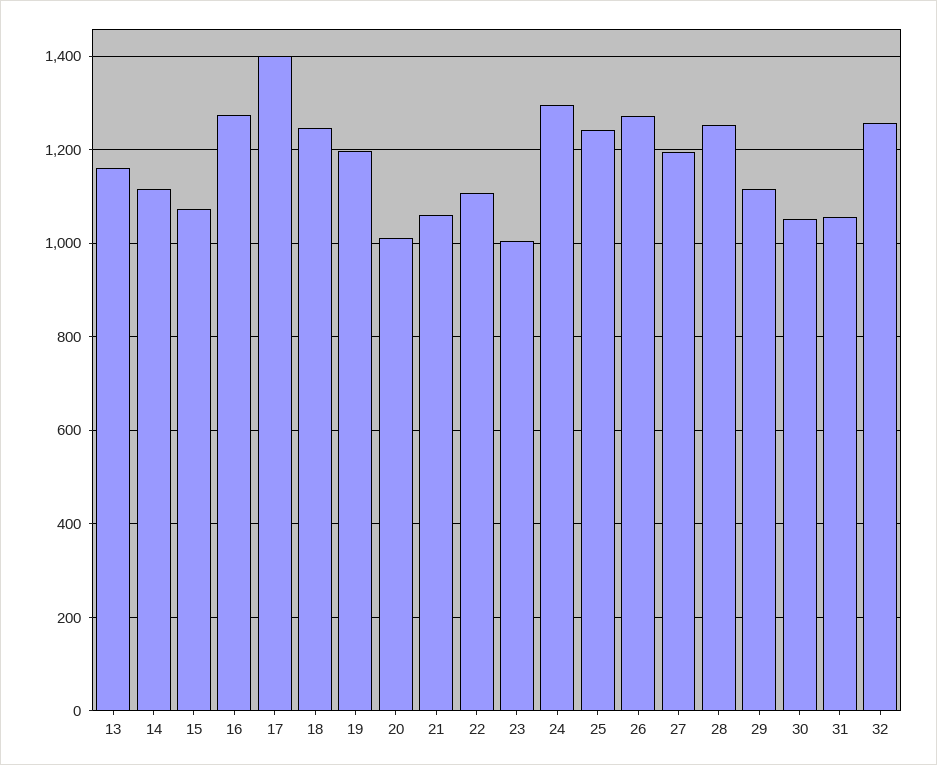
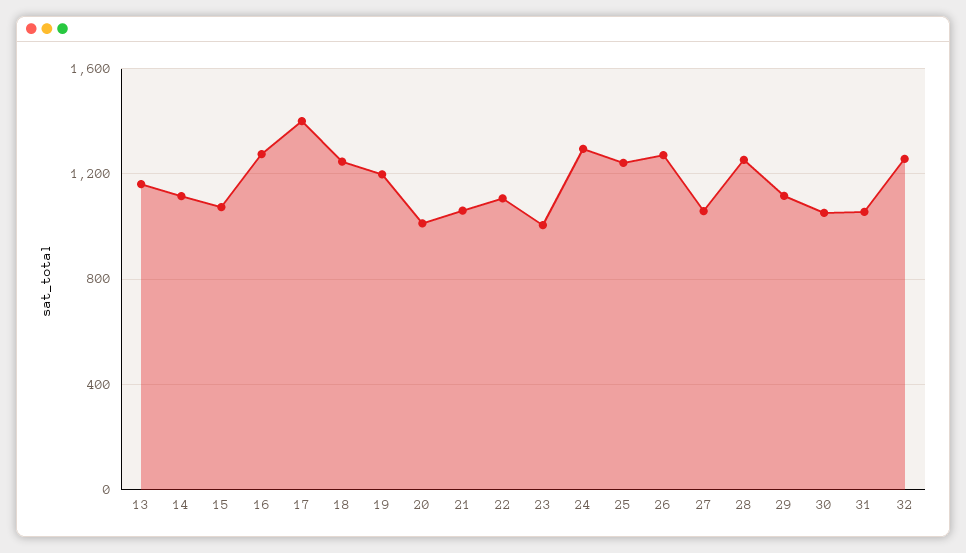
  {
    "13": 1160,
    "14": 1120,
    "15": 1080,
    "16": 1280,
    "17": 1400,
    "18": 1240,
    "19": 1200,
    "20": 1020,
    "21": 1060,
    "22": 1100,
    "23": 1000,
    "24": 1300,
    "25": 1240,
    "26": 1280,
-   "27": 1200,
+   "27": 1050,
    "28": 1260,
    "29": 1120,
    "30": 1060,
    "31": 1060,
    "32": 1260
  }

